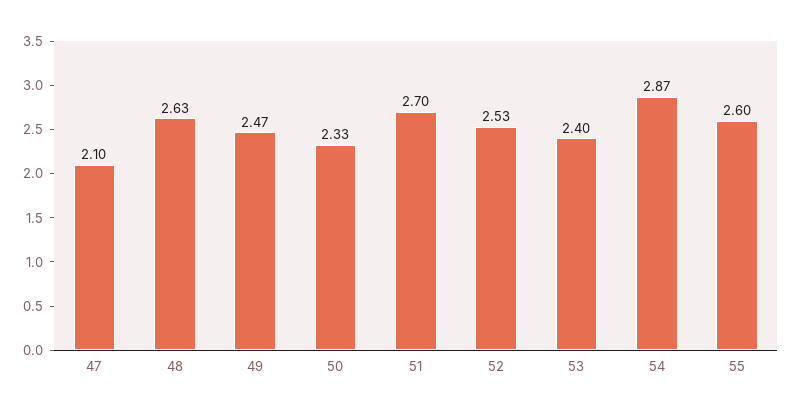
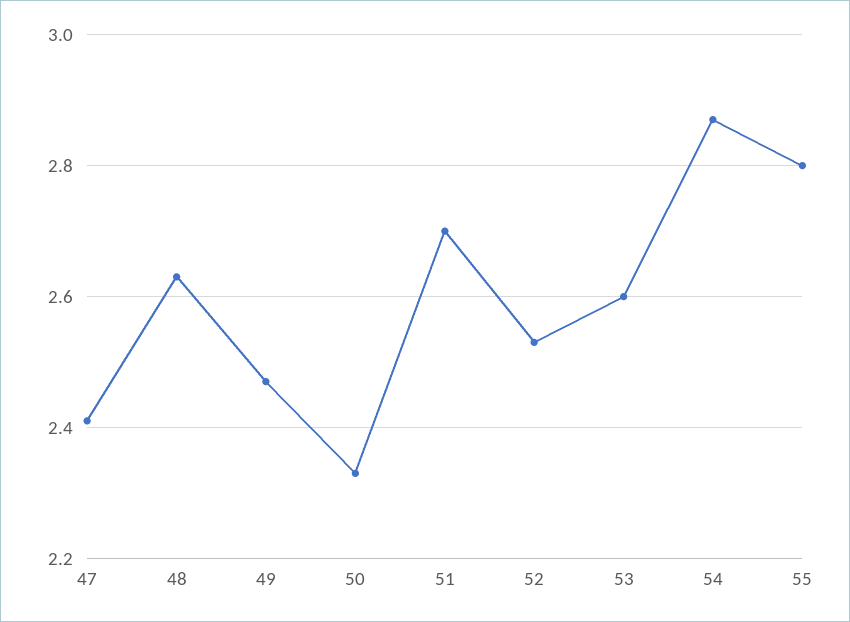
  {
-   "47": 2.1,
+   "47": 2.4,
    "48": 2.63,
    "49": 2.47,
    "50": 2.33,
    "51": 2.7,
    "52": 2.53,
-   "53": 2.4,
+   "53": 2.6,
    "54": 2.87,
-   "55": 2.6
+   "55": 2.8
  }

